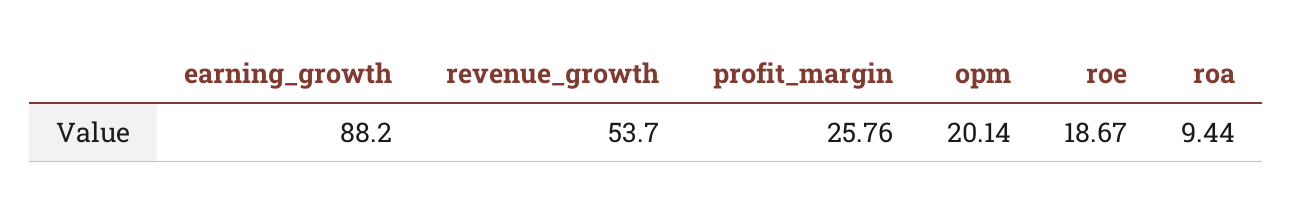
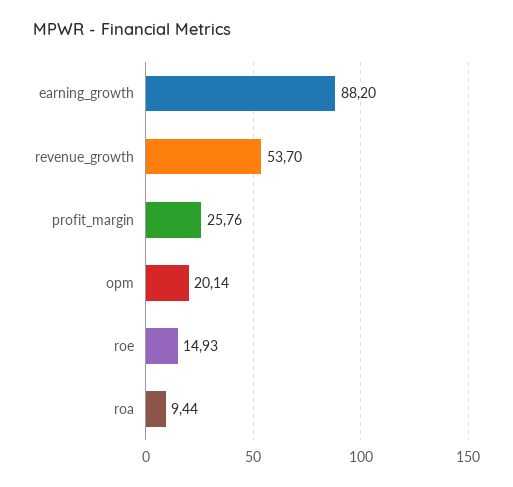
  {
    "earning_growth": 88.2,
    "revenue_growth": 53.7,
    "profit_margin": 25.76,
    "opm": 20.14,
-   "roe": 18.67,
+   "roe": 14.93,
    "roa": 9.44
  }

